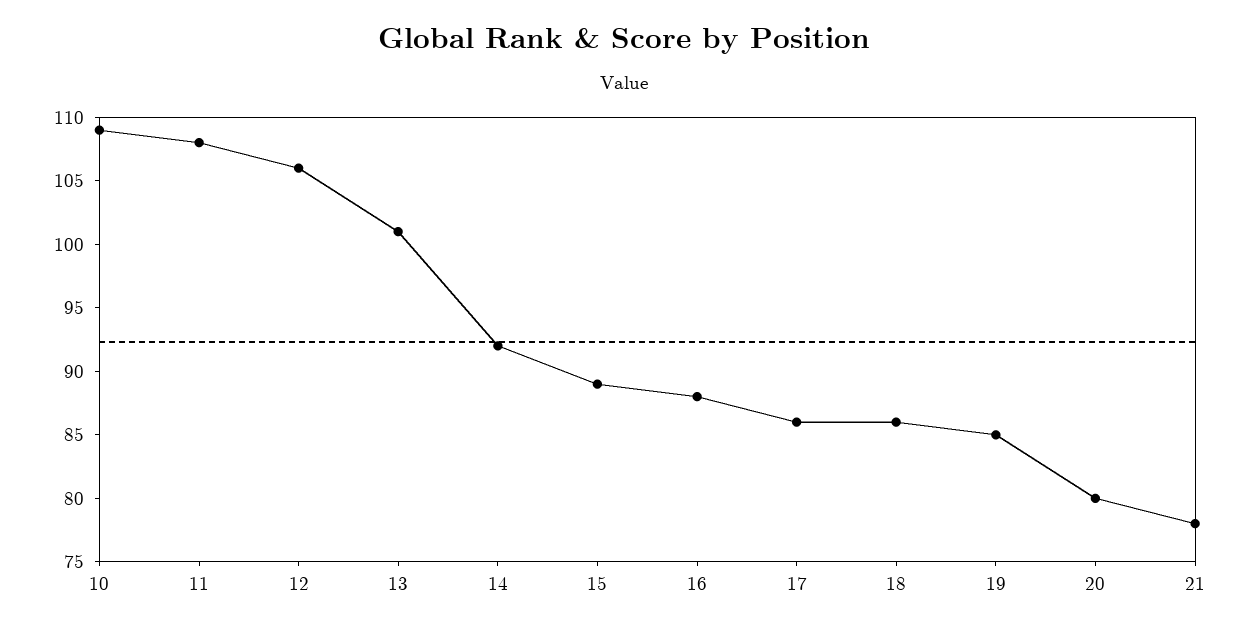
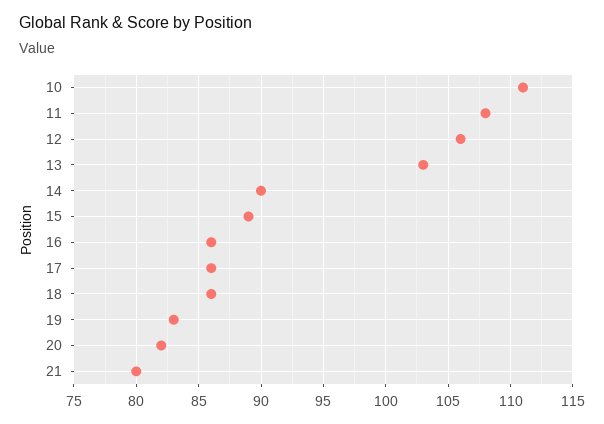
  {
-   "10": 109,
+   "10": 111,
    "11": 108,
    "12": 106,
-   "13": 101,
+   "13": 103,
-   "14": 92,
+   "14": 90,
    "15": 89,
-   "16": 88,
+   "16": 86,
    "17": 86,
    "18": 86,
-   "19": 85,
+   "19": 83,
-   "20": 80,
+   "20": 82,
-   "21": 78
+   "21": 80
  }

